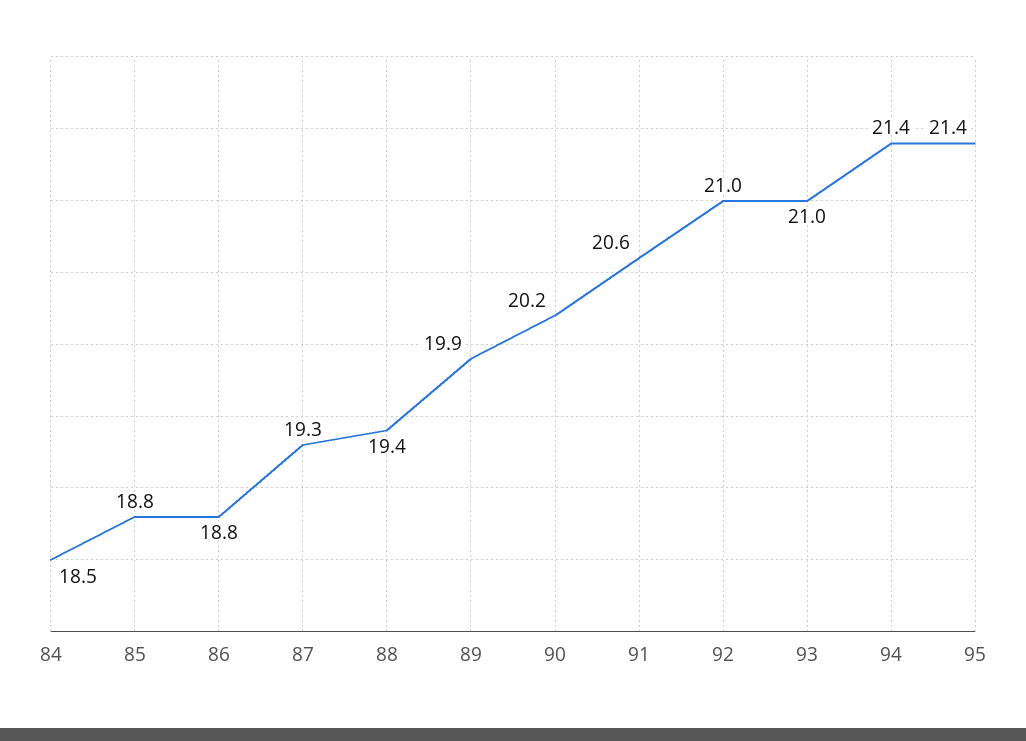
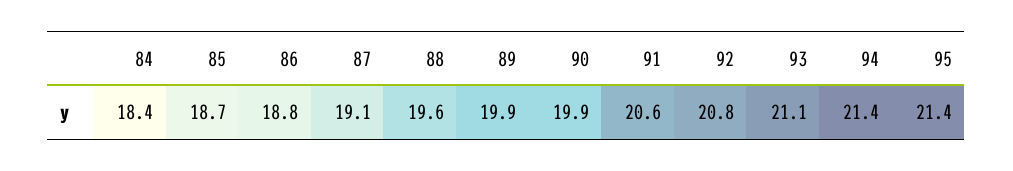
  {
-   "84": 18.5,
+   "84": 18.4,
-   "85": 18.8,
+   "85": 18.7,
    "86": 18.8,
-   "87": 19.3,
+   "87": 19.1,
-   "88": 19.4,
+   "88": 19.6,
    "89": 19.9,
-   "90": 20.2,
+   "90": 19.9,
    "91": 20.6,
-   "92": 21,
+   "92": 20.8,
-   "93": 21,
+   "93": 21.1,
    "94": 21.4,
    "95": 21.4
  }

